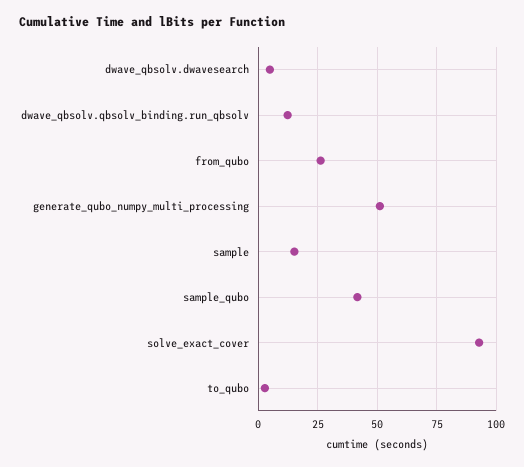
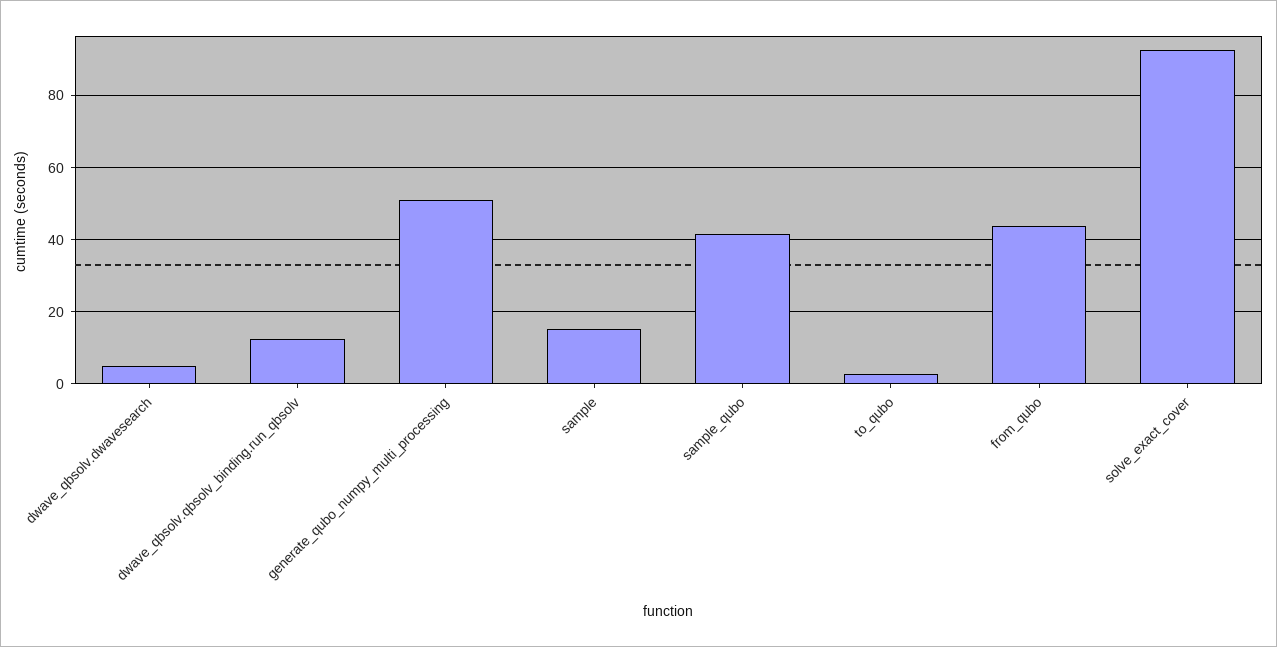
  {
    "dwave_qbsolv.dwavesearch": 4,
    "dwave_qbsolv.qbsolv_binding.run_qbsolv": 12,
-   "from_qubo": 25,
+   "from_qubo": 44,
    "generate_qubo_numpy_multi_processing": 52,
    "sample": 16,
    "sample_qubo": 42,
    "solve_exact_cover": 92,
    "to_qubo": 2
  }

